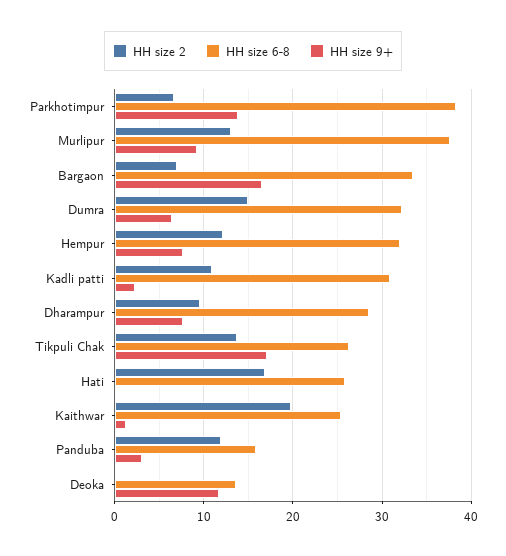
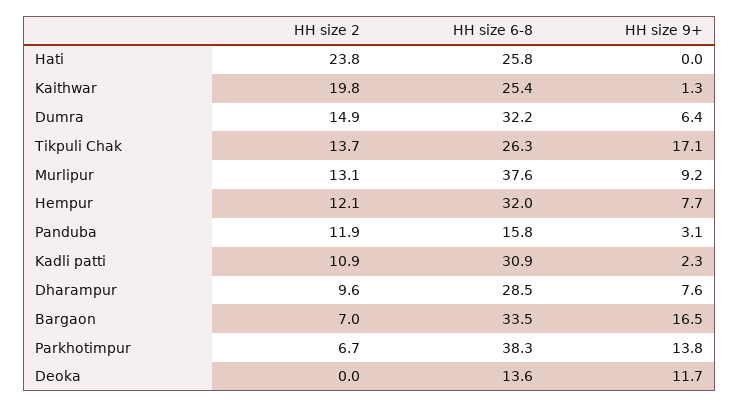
  {
    "HH size 2": {
      "Parkhotimpur": 6.7,
      "Murlipur": 13.1,
      "Bargaon": 7,
      "Dumra": 14.9,
      "Hempur": 12.1,
      "Kadli patti": 10.9,
      "Dharampur": 9.6,
      "Tikpuli Chak": 13.7,
-     "Hati": 17,
+     "Hati": 23.8,
      "Kaithwar": 19.8,
      "Panduba": 11.9,
      "Deoka": 0
    },
    "HH size 6-8": {
      "Parkhotimpur": 38.3,
      "Murlipur": 37.6,
      "Bargaon": 33.5,
      "Dumra": 32.2,
      "Hempur": 32,
      "Kadli patti": 30.9,
      "Dharampur": 28.5,
      "Tikpuli Chak": 26.3,
      "Hati": 25.8,
      "Kaithwar": 25.4,
      "Panduba": 15.8,
      "Deoka": 13.6
    },
    "HH size 9+": {
      "Parkhotimpur": 13.8,
      "Murlipur": 9.2,
      "Bargaon": 16.5,
      "Dumra": 6.4,
      "Hempur": 7.7,
      "Kadli patti": 2.3,
      "Dharampur": 7.6,
      "Tikpuli Chak": 17.1,
      "Hati": 0,
      "Kaithwar": 1.3,
      "Panduba": 3.1,
      "Deoka": 11.7
    }
  }

